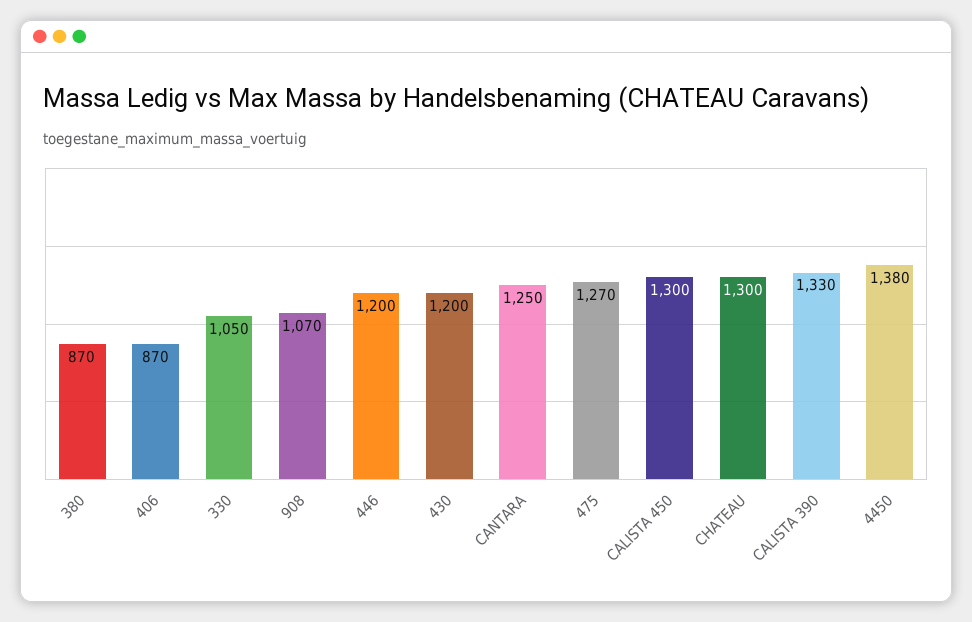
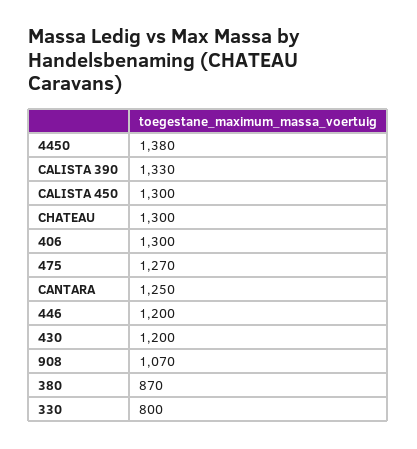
  {
    "380": 870,
-   "406": 870,
+   "406": 1300,
-   "330": 1050,
+   "330": 800,
    "908": 1070,
    "446": 1200,
    "430": 1200,
    "CANTARA": 1250,
    "475": 1270,
    "CALISTA 450": 1300,
    "CHATEAU": 1300,
    "CALISTA 390": 1330,
    "4450": 1380
  }

